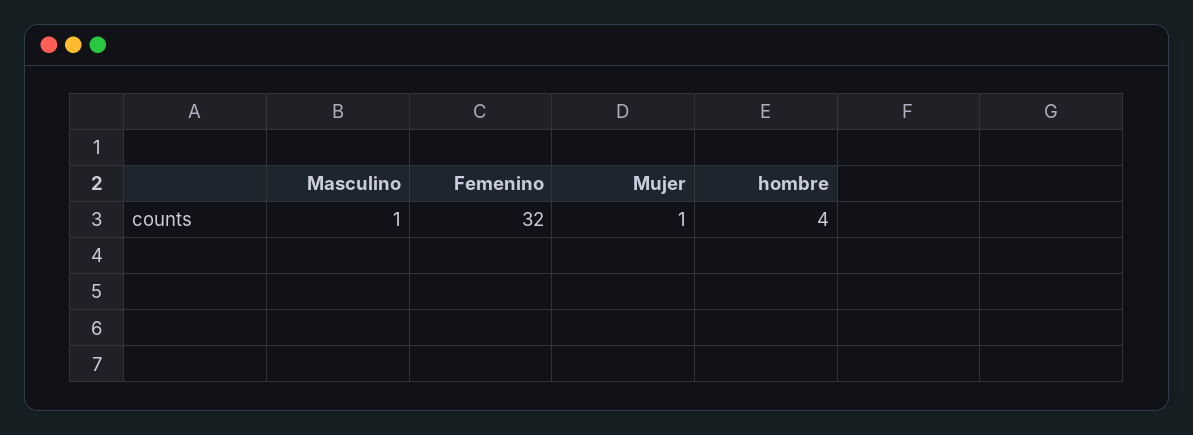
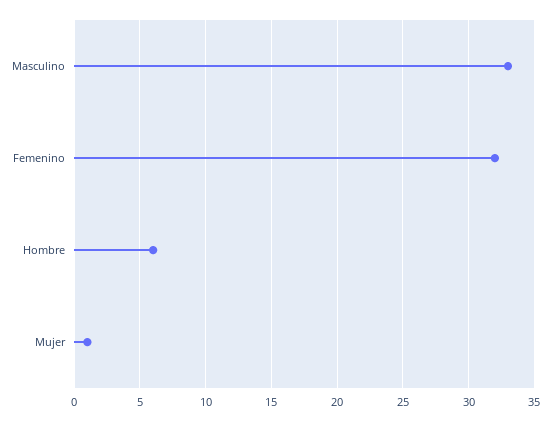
  {
-   "Masculino": 1,
+   "Masculino": 33,
    "Femenino": 32,
    "Mujer": 1,
-   "hombre": 4
+   "hombre": 6
  }

